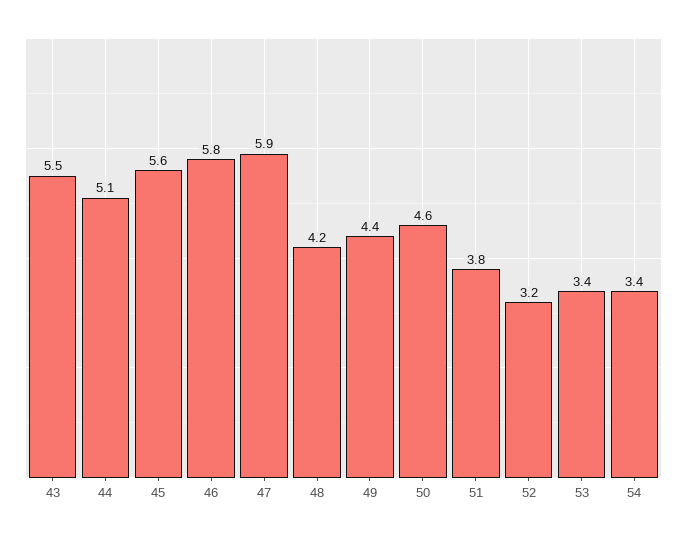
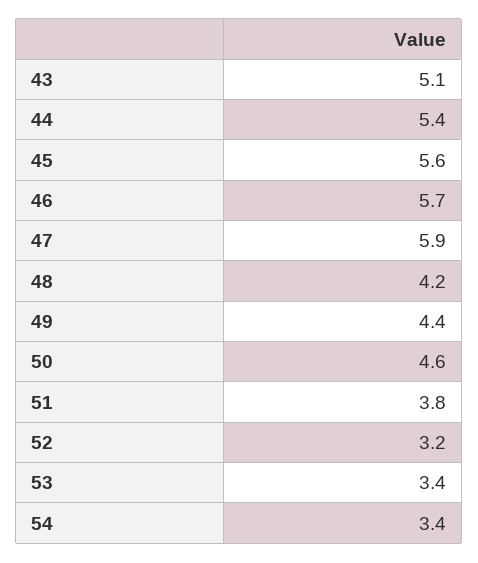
  {
-   "43": 5.5,
+   "43": 5.1,
-   "44": 5.1,
+   "44": 5.4,
    "45": 5.6,
-   "46": 5.8,
+   "46": 5.7,
    "47": 5.9,
    "48": 4.2,
    "49": 4.4,
    "50": 4.6,
    "51": 3.8,
    "52": 3.2,
    "53": 3.4,
    "54": 3.4
  }

